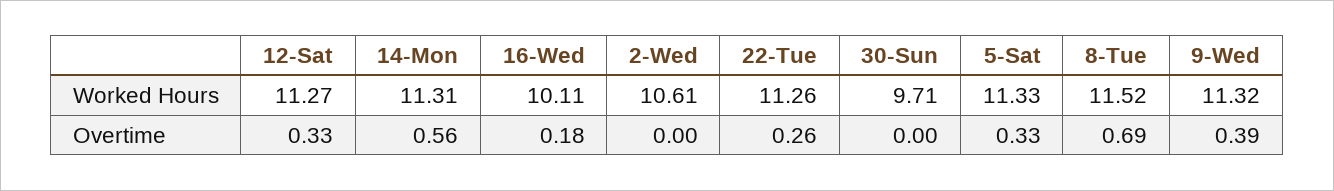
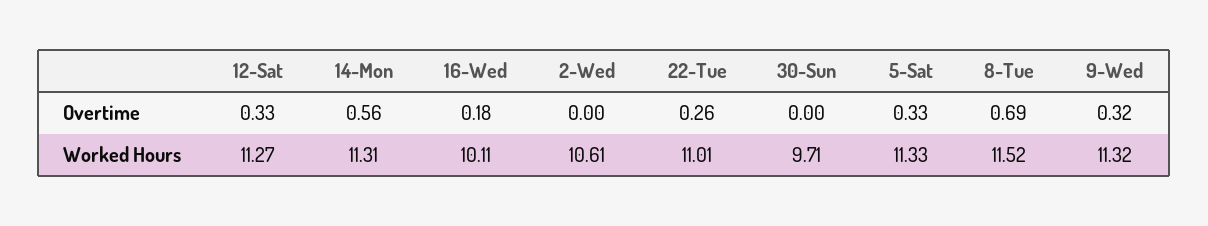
  {
    "12-Sat": {
      "Worked Hours": 11.27,
      "Overtime": 0.33
    },
    "14-Mon": {
      "Worked Hours": 11.31,
      "Overtime": 0.56
    },
    "16-Wed": {
      "Worked Hours": 10.11,
      "Overtime": 0.18
    },
    "2-Wed": {
      "Worked Hours": 10.61,
      "Overtime": 0
    },
    "22-Tue": {
-     "Worked Hours": 11.26,
+     "Worked Hours": 11.01,
      "Overtime": 0.26
    },
    "30-Sun": {
      "Worked Hours": 9.71,
      "Overtime": 0
    },
    "5-Sat": {
      "Worked Hours": 11.33,
      "Overtime": 0.33
    },
    "8-Tue": {
      "Worked Hours": 11.52,
      "Overtime": 0.69
    },
    "9-Wed": {
      "Worked Hours": 11.32,
-     "Overtime": 0.39
+     "Overtime": 0.32
    }
  }

